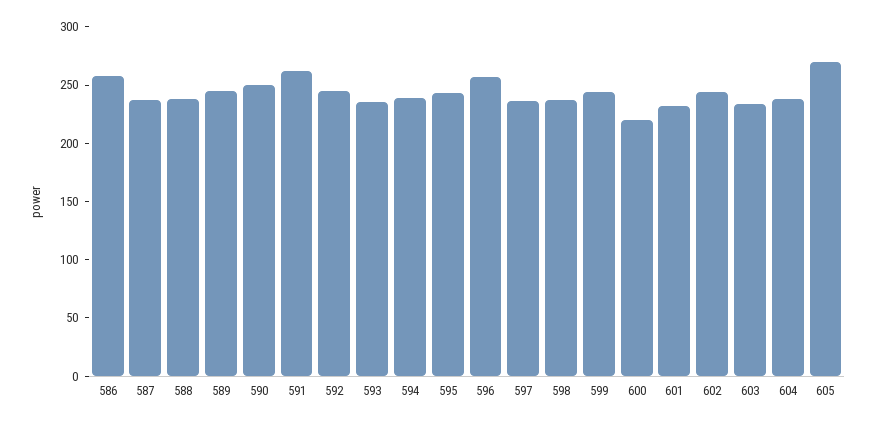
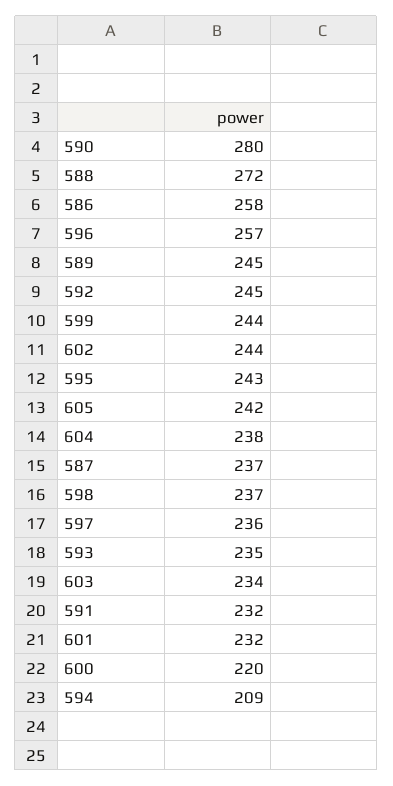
  {
    "586": 258,
    "587": 237,
-   "588": 240,
+   "588": 272,
    "589": 245,
-   "590": 250,
+   "590": 280,
-   "591": 260,
+   "591": 232,
    "592": 245,
    "593": 235,
-   "594": 240,
+   "594": 209,
    "595": 243,
    "596": 257,
    "597": 236,
    "598": 237,
    "599": 244,
    "600": 220,
    "601": 232,
    "602": 244,
    "603": 234,
    "604": 238,
-   "605": 270
+   "605": 242
  }

